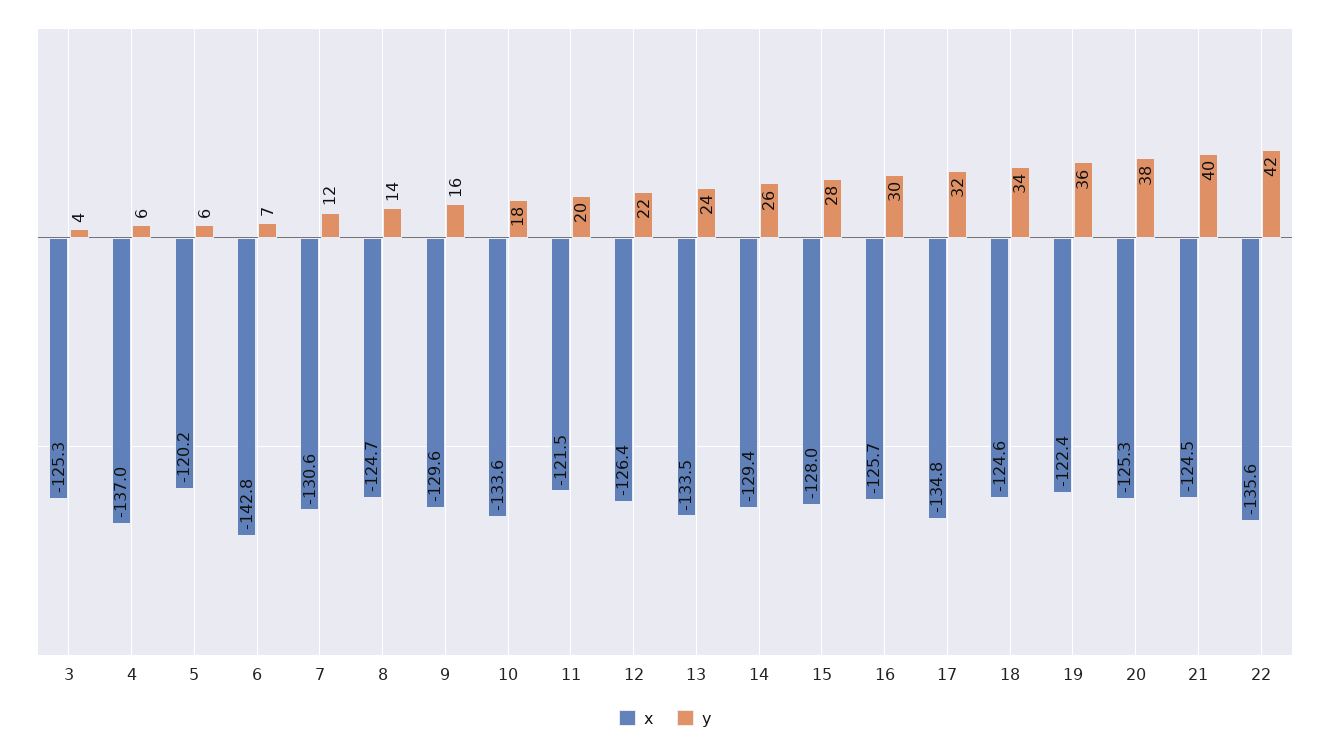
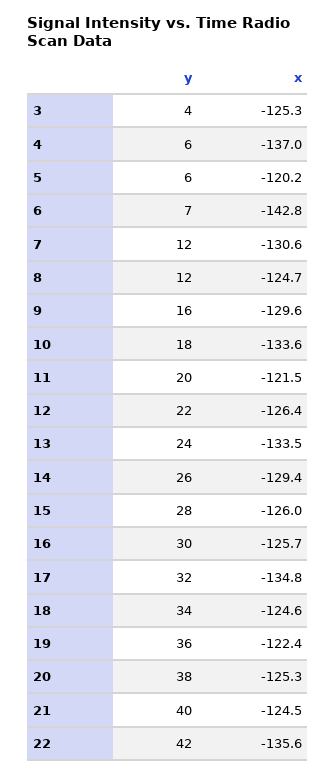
  {
    "x": {
      "3": -125.3,
      "4": -137,
      "5": -120.2,
      "6": -142.8,
      "7": -130.6,
      "8": -124.7,
      "9": -129.6,
      "10": -133.6,
      "11": -121.5,
      "12": -126.4,
      "13": -133.5,
      "14": -129.4,
-     "15": -128,
+     "15": -126,
      "16": -125.7,
      "17": -134.8,
      "18": -124.6,
      "19": -122.4,
      "20": -125.3,
      "21": -124.5,
      "22": -135.6
    },
    "y": {
      "3": 4,
      "4": 6,
      "5": 6,
      "6": 7,
      "7": 12,
-     "8": 14,
+     "8": 12,
      "9": 16,
      "10": 18,
      "11": 20,
      "12": 22,
      "13": 24,
      "14": 26,
      "15": 28,
      "16": 30,
      "17": 32,
      "18": 34,
      "19": 36,
      "20": 38,
      "21": 40,
      "22": 42
    }
  }

